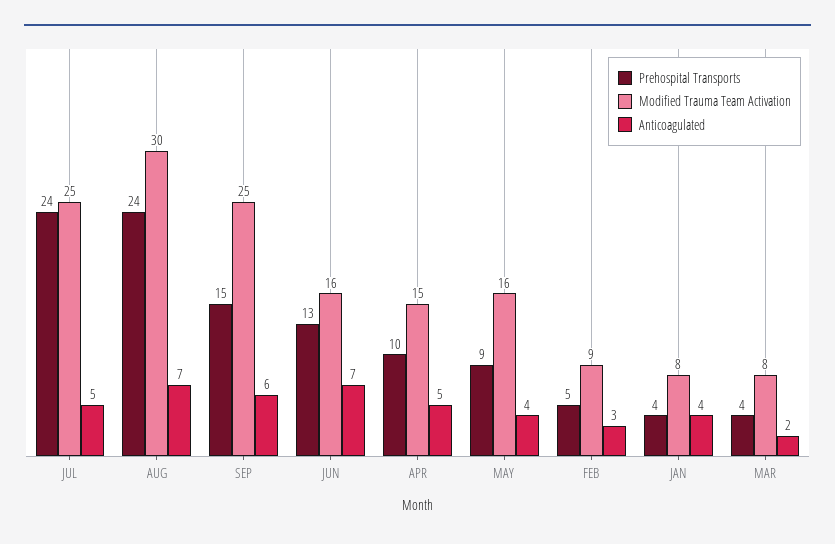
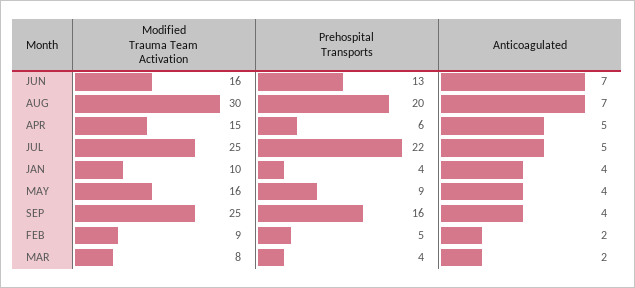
  {
    "Prehospital Transports": {
-     "JUL": 24,
+     "JUL": 22,
-     "AUG": 24,
+     "AUG": 20,
-     "SEP": 15,
+     "SEP": 16,
      "JUN": 13,
-     "APR": 10,
+     "APR": 6,
      "MAY": 9,
      "FEB": 5,
      "JAN": 4,
      "MAR": 4
    },
    "Modified Trauma Team Activation": {
      "JUL": 25,
      "AUG": 30,
      "SEP": 25,
      "JUN": 16,
      "APR": 15,
      "MAY": 16,
      "FEB": 9,
-     "JAN": 8,
+     "JAN": 10,
      "MAR": 8
    },
    "Anticoagulated": {
      "JUL": 5,
      "AUG": 7,
-     "SEP": 6,
+     "SEP": 4,
      "JUN": 7,
      "APR": 5,
      "MAY": 4,
-     "FEB": 3,
+     "FEB": 2,
      "JAN": 4,
      "MAR": 2
    }
  }

